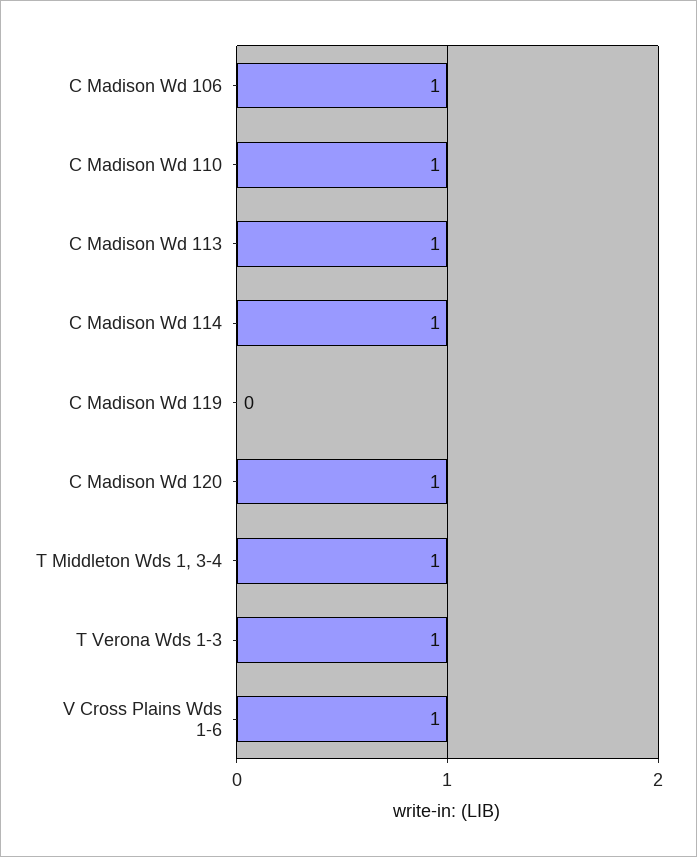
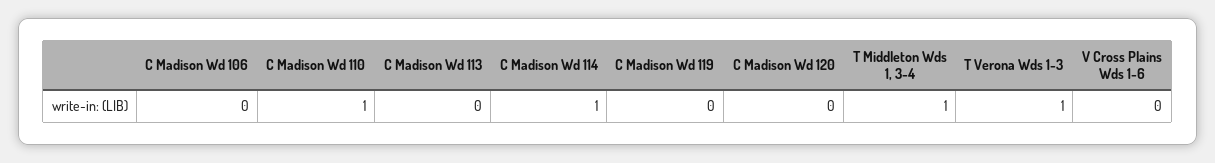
  {
-   "C Madison Wd 106": 1,
+   "C Madison Wd 106": 0,
    "C Madison Wd 110": 1,
-   "C Madison Wd 113": 1,
+   "C Madison Wd 113": 0,
    "C Madison Wd 114": 1,
    "C Madison Wd 119": 0,
-   "C Madison Wd 120": 1,
+   "C Madison Wd 120": 0,
    "T Middleton Wds 1, 3-4": 1,
    "T Verona Wds 1-3": 1,
-   "V Cross Plains Wds 1-6": 1
+   "V Cross Plains Wds 1-6": 0
  }

